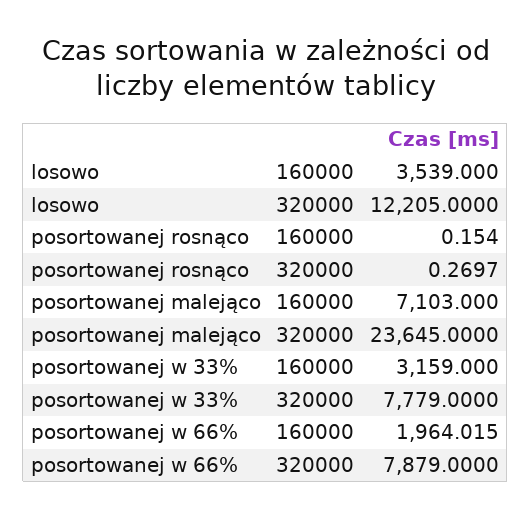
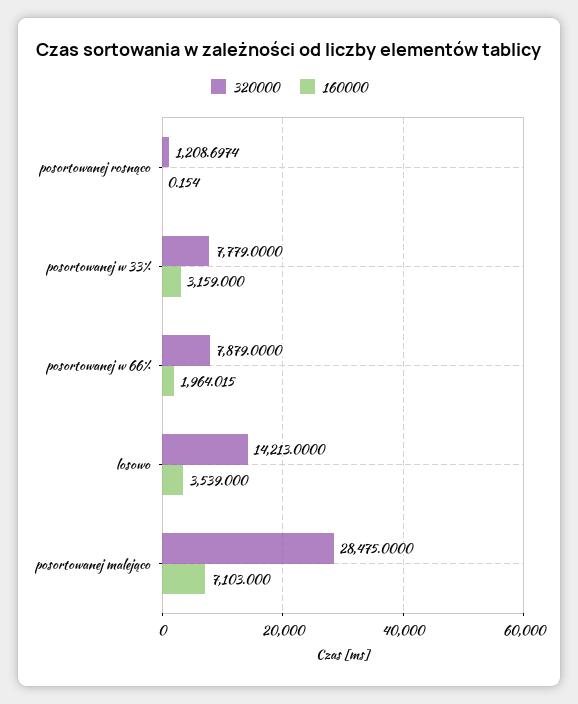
  {
    "160000": {
      "losowo": 3539,
      "posortowanej rosnąco": 0.154,
      "posortowanej malejąco": 7103,
      "posortowanej w 33%": 3159,
      "posortowanej w 66%": 1964.015
    },
    "320000": {
-     "losowo": 12205,
+     "losowo": 14213,
-     "posortowanej rosnąco": 0.2697,
+     "posortowanej rosnąco": 1208.6974,
-     "posortowanej malejąco": 23645,
+     "posortowanej malejąco": 28475,
      "posortowanej w 33%": 7779,
      "posortowanej w 66%": 7879
    }
  }

